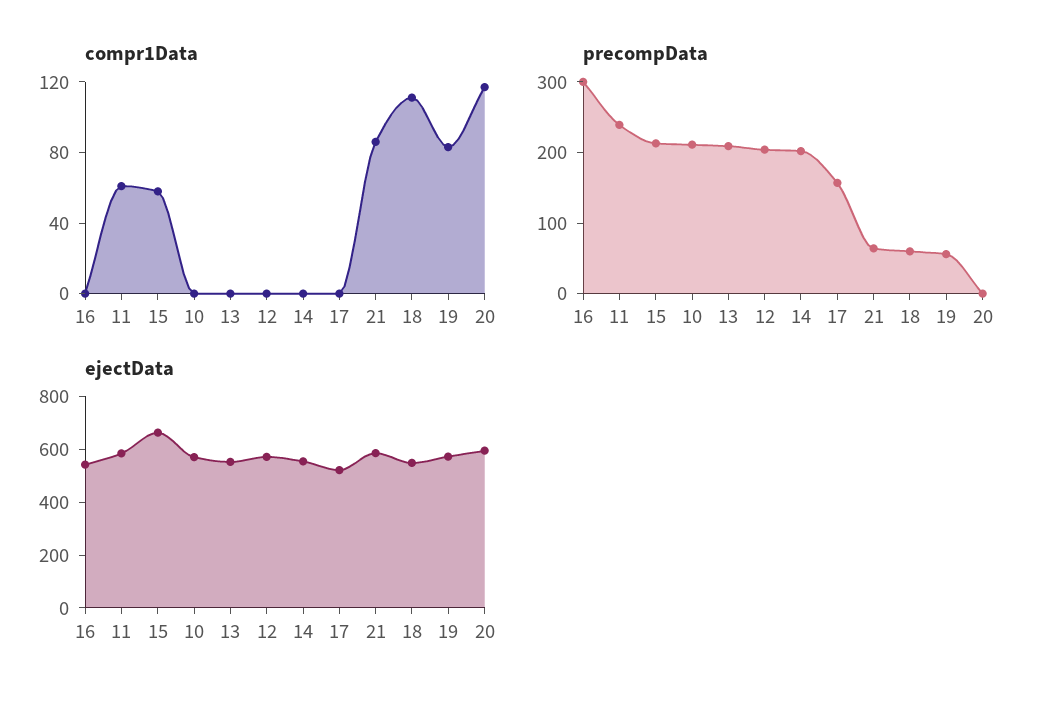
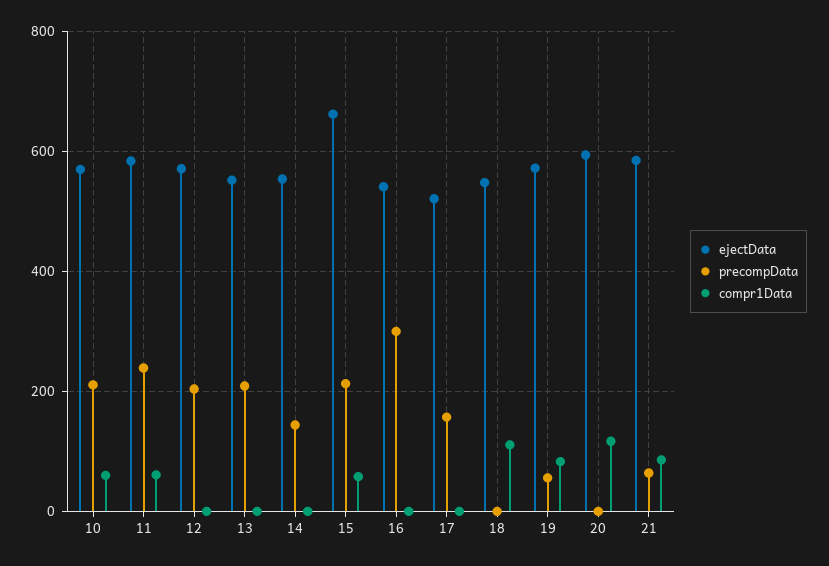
  {
    "compr1Data": {
      "16": 0,
      "11": 60,
      "15": 60,
-     "10": 0,
+     "10": 60,
      "13": 0,
      "12": 0,
      "14": 0,
      "17": 0,
      "21": 90,
      "18": 110,
      "19": 80,
      "20": 120
    },
    "precompData": {
      "16": 300,
      "11": 240,
      "15": 220,
      "10": 220,
      "13": 200,
      "12": 200,
-     "14": 200,
+     "14": 140,
      "17": 160,
      "21": 60,
-     "18": 60,
+     "18": 0,
      "19": 60,
      "20": 0
    },
    "ejectData": {
      "16": 540,
      "11": 580,
      "15": 660,
      "10": 580,
      "13": 560,
      "12": 580,
      "14": 560,
      "17": 520,
      "21": 580,
      "18": 540,
      "19": 580,
      "20": 600
    }
  }

